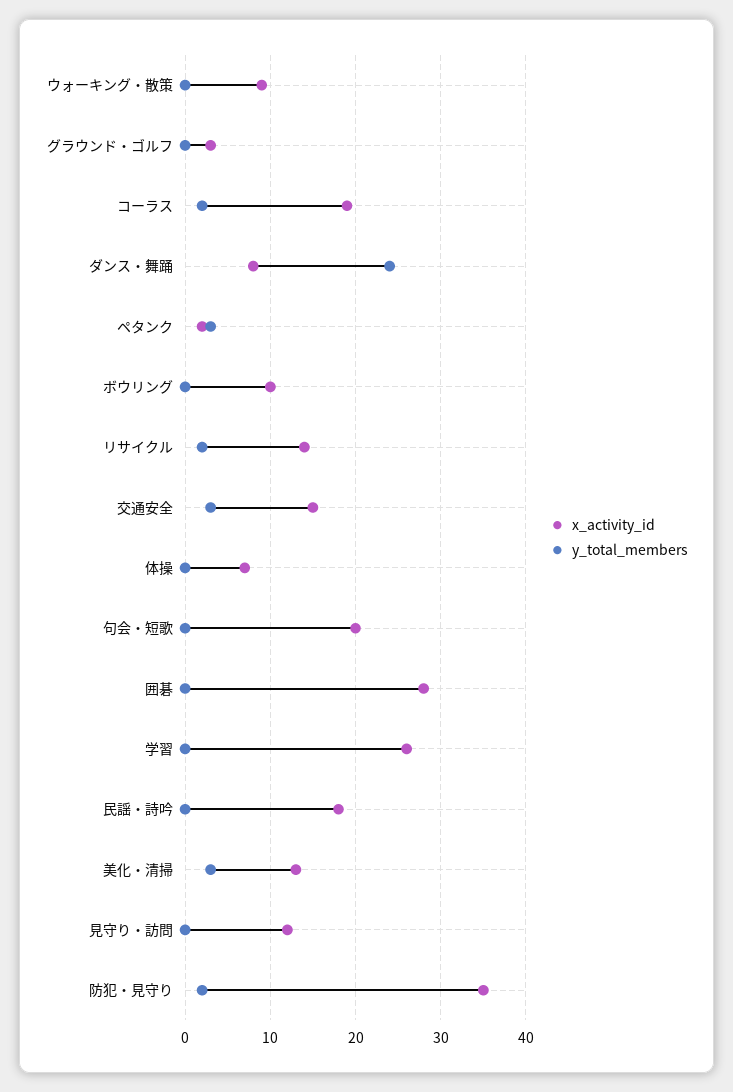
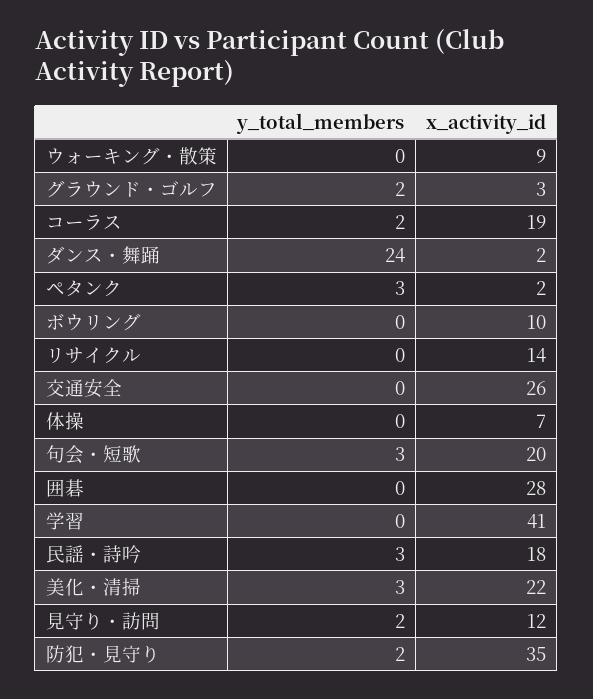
  {
    "x_activity_id": {
      "ウォーキング・散策": 9,
      "グラウンド・ゴルフ": 3,
      "コーラス": 19,
-     "ダンス・舞踊": 8,
+     "ダンス・舞踊": 2,
      "ペタンク": 2,
      "ボウリング": 10,
      "リサイクル": 14,
-     "交通安全": 15,
+     "交通安全": 26,
      "体操": 7,
      "句会・短歌": 20,
      "囲碁": 28,
-     "学習": 26,
+     "学習": 41,
      "民謡・詩吟": 18,
-     "美化・清掃": 13,
+     "美化・清掃": 22,
      "見守り・訪問": 12,
      "防犯・見守り": 35
    },
    "y_total_members": {
      "ウォーキング・散策": 0,
-     "グラウンド・ゴルフ": 0,
+     "グラウンド・ゴルフ": 2,
      "コーラス": 2,
      "ダンス・舞踊": 24,
      "ペタンク": 3,
      "ボウリング": 0,
-     "リサイクル": 2,
+     "リサイクル": 0,
-     "交通安全": 3,
+     "交通安全": 0,
      "体操": 0,
-     "句会・短歌": 0,
+     "句会・短歌": 3,
      "囲碁": 0,
      "学習": 0,
-     "民謡・詩吟": 0,
+     "民謡・詩吟": 3,
      "美化・清掃": 3,
-     "見守り・訪問": 0,
+     "見守り・訪問": 2,
      "防犯・見守り": 2
    }
  }

